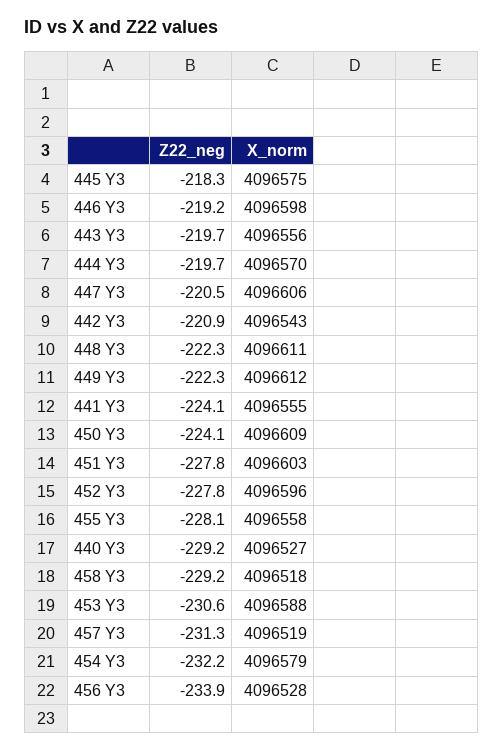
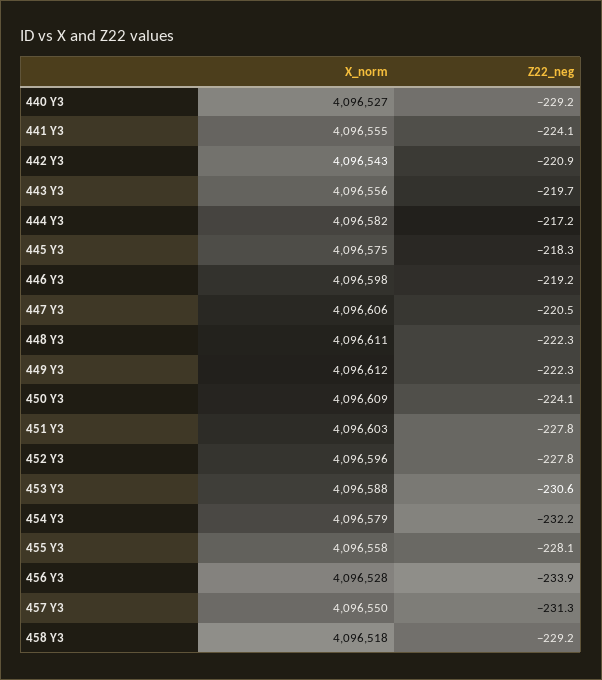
  {
    "Z22_neg": {
      "445 Y3": -218.3,
      "446 Y3": -219.2,
      "443 Y3": -219.7,
-     "444 Y3": -219.7,
+     "444 Y3": -217.2,
      "447 Y3": -220.5,
      "442 Y3": -220.9,
      "448 Y3": -222.3,
      "449 Y3": -222.3,
      "441 Y3": -224.1,
      "450 Y3": -224.1,
      "451 Y3": -227.8,
      "452 Y3": -227.8,
      "455 Y3": -228.1,
      "440 Y3": -229.2,
      "458 Y3": -229.2,
      "453 Y3": -230.6,
      "457 Y3": -231.3,
      "454 Y3": -232.2,
      "456 Y3": -233.9
    },
    "X_norm": {
      "445 Y3": 4096575,
      "446 Y3": 4096598,
      "443 Y3": 4096556,
-     "444 Y3": 4096570,
+     "444 Y3": 4096582,
      "447 Y3": 4096606,
      "442 Y3": 4096543,
      "448 Y3": 4096611,
      "449 Y3": 4096612,
      "441 Y3": 4096555,
      "450 Y3": 4096609,
      "451 Y3": 4096603,
      "452 Y3": 4096596,
      "455 Y3": 4096558,
      "440 Y3": 4096527,
      "458 Y3": 4096518,
      "453 Y3": 4096588,
-     "457 Y3": 4096519,
+     "457 Y3": 4096550,
      "454 Y3": 4096579,
      "456 Y3": 4096528
    }
  }

